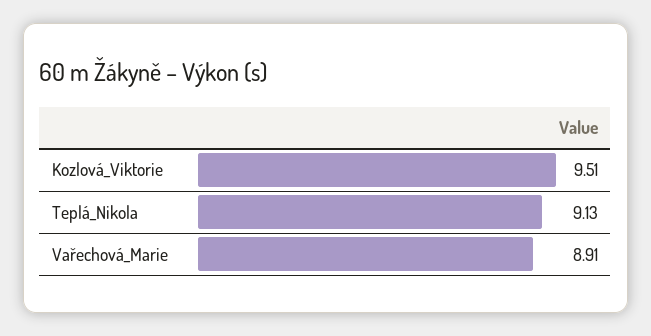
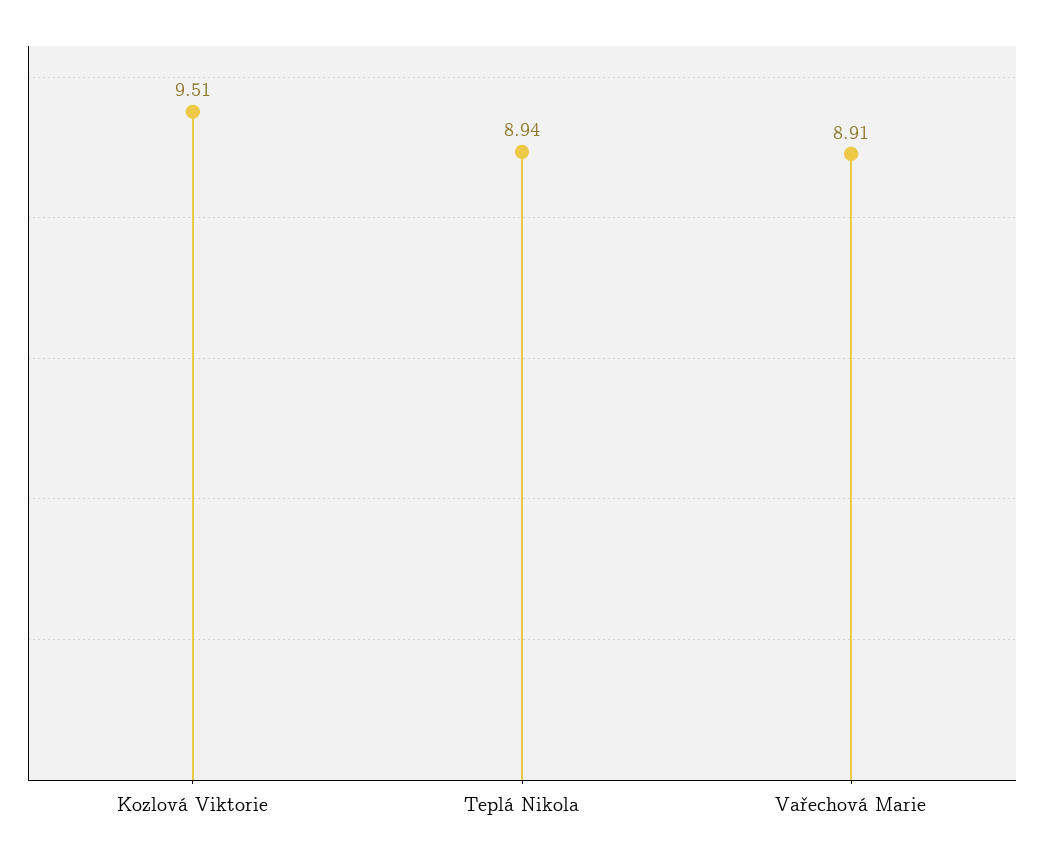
  {
    "Kozlová_Viktorie": 9.51,
-   "Teplá_Nikola": 9.13,
+   "Teplá_Nikola": 8.94,
    "Vařechová_Marie": 8.91
  }

